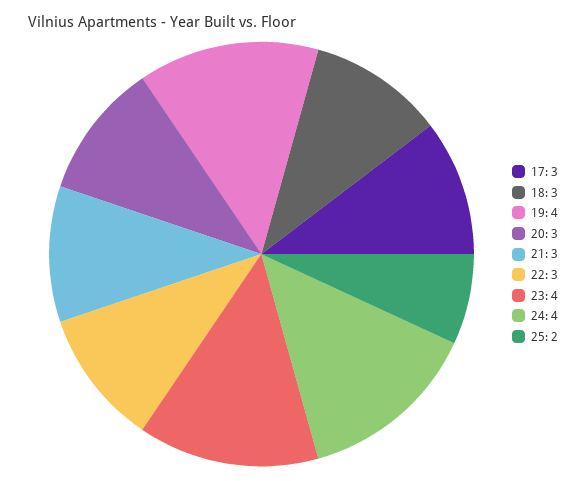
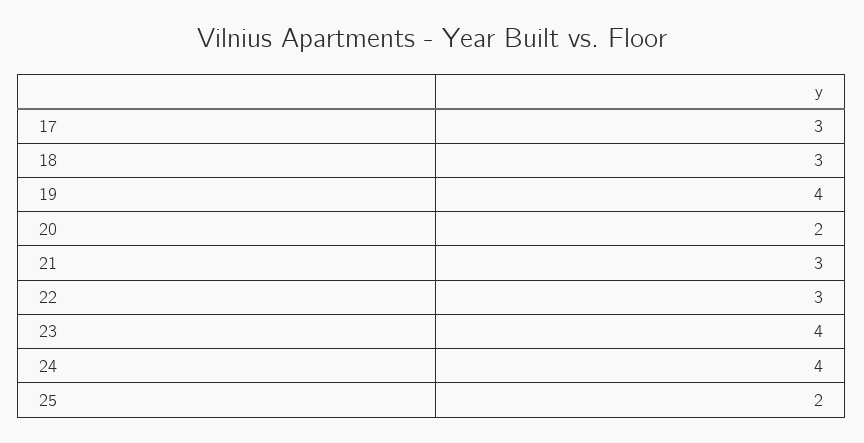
  {
    "17": 3,
    "18": 3,
    "19": 4,
-   "20": 3,
+   "20": 2,
    "21": 3,
    "22": 3,
    "23": 4,
    "24": 4,
    "25": 2
  }

